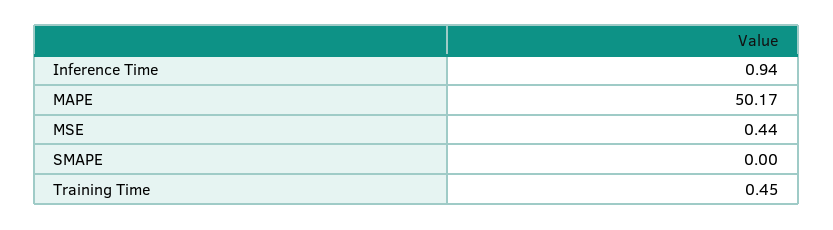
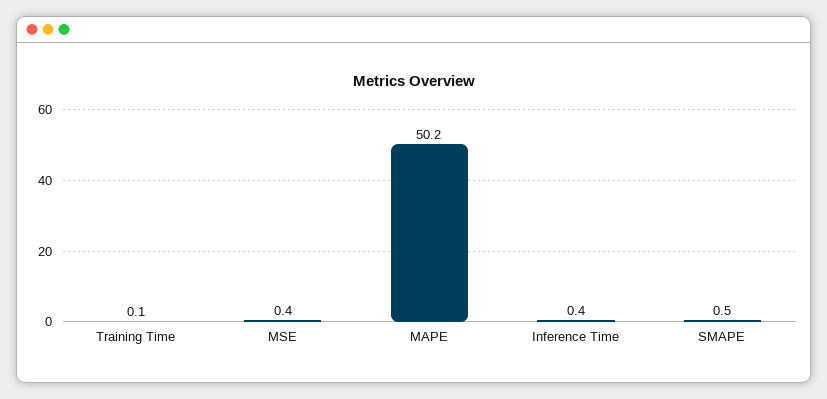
  {
-   "Inference Time": 0.94,
+   "Inference Time": 0.4,
    "MAPE": 50.17,
    "MSE": 0.44,
-   "SMAPE": 0,
+   "SMAPE": 0.5,
-   "Training Time": 0.45
+   "Training Time": 0.1
  }

